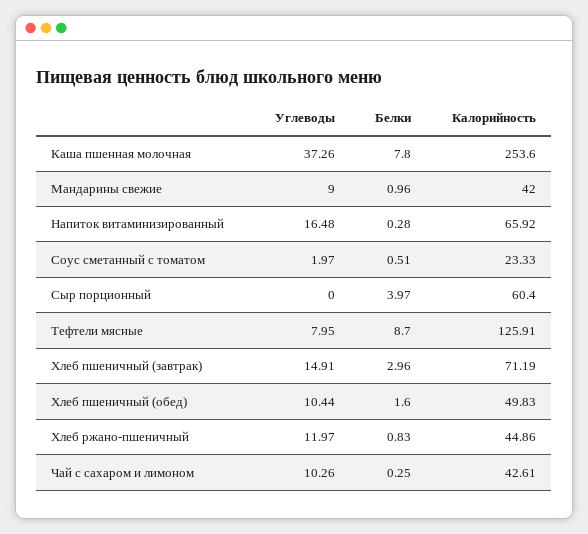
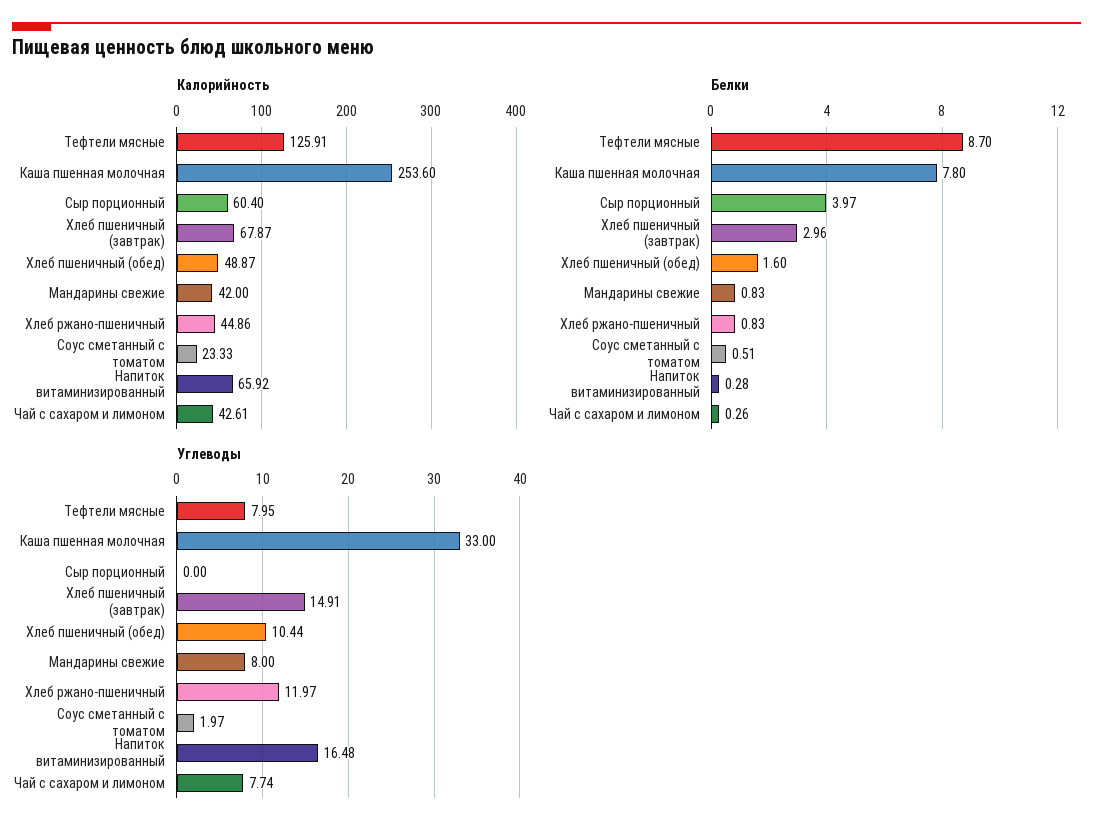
  {
    "Углеводы": {
-     "Каша пшенная молочная": 37.26,
+     "Каша пшенная молочная": 33,
-     "Мандарины свежие": 9,
+     "Мандарины свежие": 8,
      "Напиток витаминизированный": 16.48,
      "Соус сметанный с томатом": 1.97,
      "Сыр порционный": 0,
      "Тефтели мясные": 7.95,
      "Хлеб пшеничный (завтрак)": 14.91,
      "Хлеб пшеничный (обед)": 10.44,
      "Хлеб ржано-пшеничный": 11.97,
-     "Чай с сахаром и лимоном": 10.26
+     "Чай с сахаром и лимоном": 7.74
    },
    "Белки": {
      "Каша пшенная молочная": 7.8,
-     "Мандарины свежие": 0.96,
+     "Мандарины свежие": 0.83,
      "Напиток витаминизированный": 0.28,
      "Соус сметанный с томатом": 0.51,
      "Сыр порционный": 3.97,
      "Тефтели мясные": 8.7,
      "Хлеб пшеничный (завтрак)": 2.96,
      "Хлеб пшеничный (обед)": 1.6,
      "Хлеб ржано-пшеничный": 0.83,
-     "Чай с сахаром и лимоном": 0.25
+     "Чай с сахаром и лимоном": 0.26
    },
    "Калорийность": {
      "Каша пшенная молочная": 253.6,
      "Мандарины свежие": 42,
      "Напиток витаминизированный": 65.92,
      "Соус сметанный с томатом": 23.33,
      "Сыр порционный": 60.4,
      "Тефтели мясные": 125.91,
-     "Хлеб пшеничный (завтрак)": 71.19,
+     "Хлеб пшеничный (завтрак)": 67.87,
-     "Хлеб пшеничный (обед)": 49.83,
+     "Хлеб пшеничный (обед)": 48.87,
      "Хлеб ржано-пшеничный": 44.86,
      "Чай с сахаром и лимоном": 42.61
    }
  }

